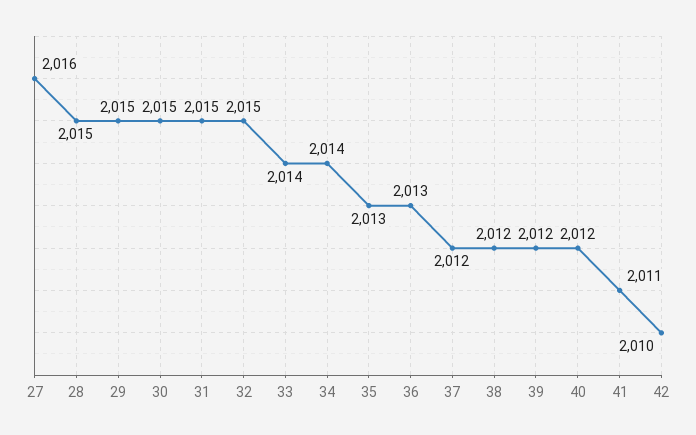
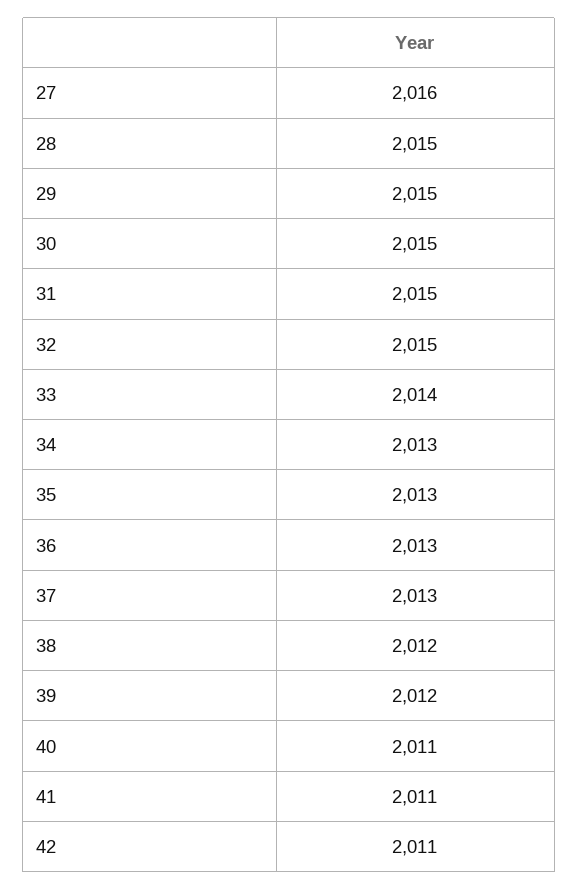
  {
    "27": 2016,
    "28": 2015,
    "29": 2015,
    "30": 2015,
    "31": 2015,
    "32": 2015,
    "33": 2014,
-   "34": 2014,
+   "34": 2013,
    "35": 2013,
    "36": 2013,
-   "37": 2012,
+   "37": 2013,
    "38": 2012,
    "39": 2012,
-   "40": 2012,
+   "40": 2011,
    "41": 2011,
-   "42": 2010
+   "42": 2011
  }

